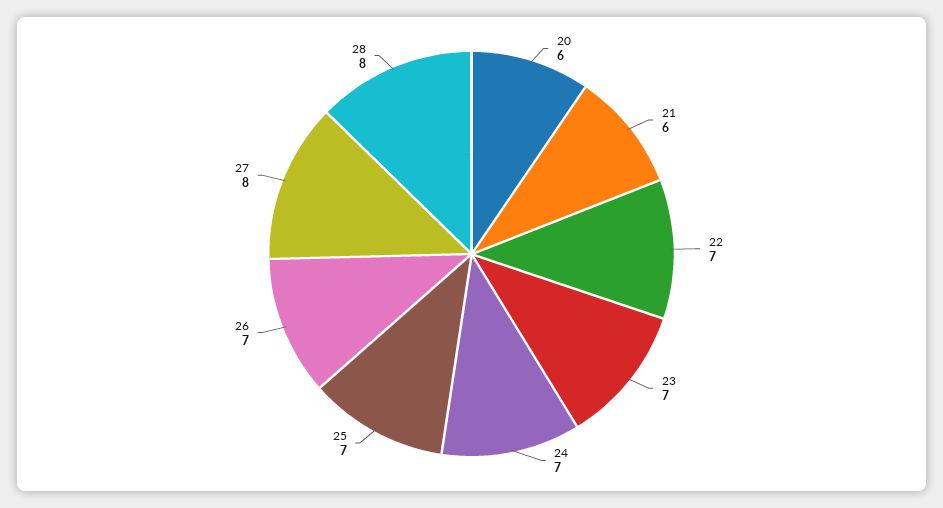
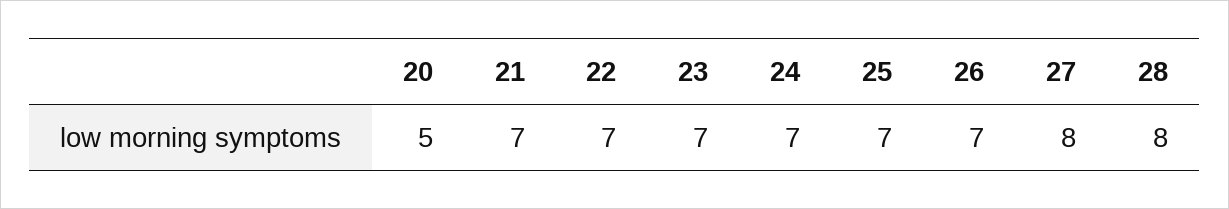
  {
-   "20": 6,
+   "20": 5,
-   "21": 6,
+   "21": 7,
    "22": 7,
    "23": 7,
    "24": 7,
    "25": 7,
    "26": 7,
    "27": 8,
    "28": 8
  }

